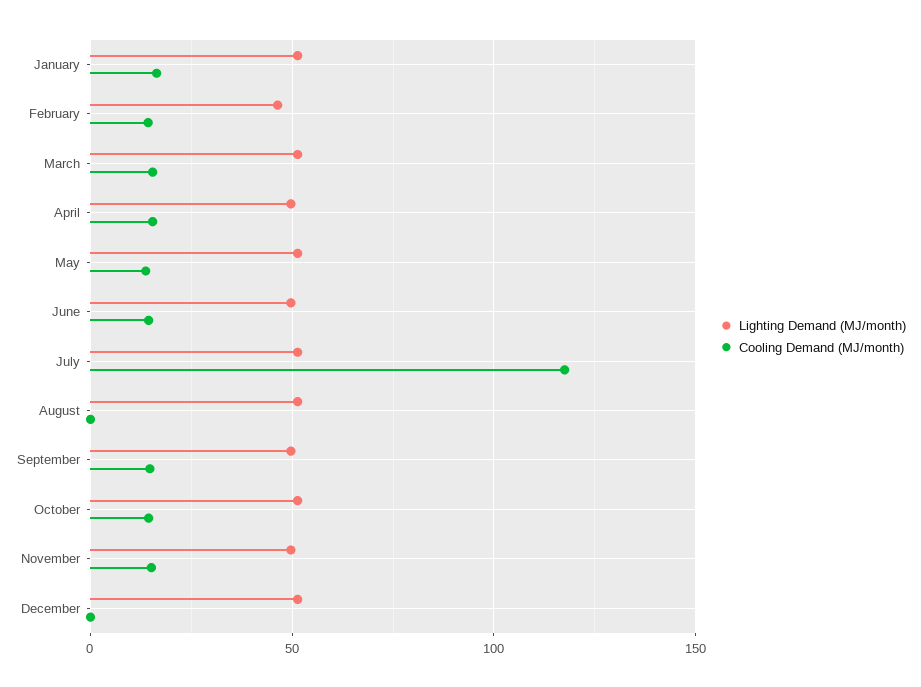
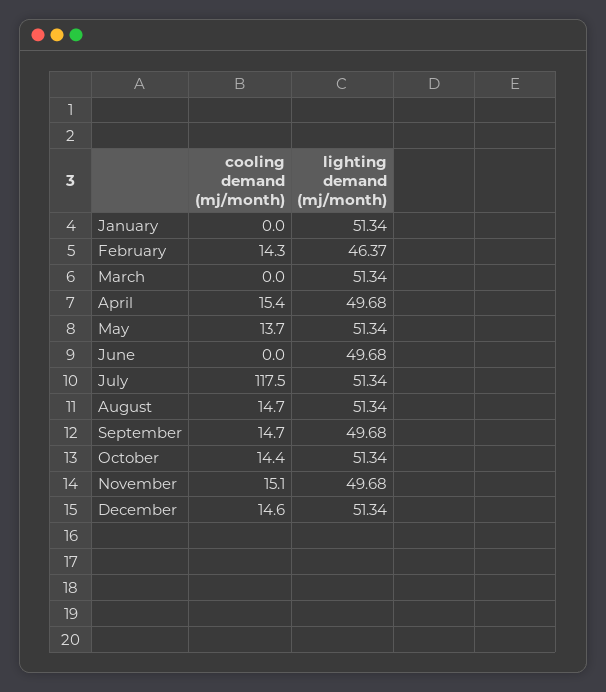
  {
    "Lighting Demand (MJ/month)": {
      "January": 51.34,
      "February": 46.37,
      "March": 51.34,
      "April": 49.68,
      "May": 51.34,
      "June": 49.68,
      "July": 51.34,
      "August": 51.34,
      "September": 49.68,
      "October": 51.34,
      "November": 49.68,
      "December": 51.34
    },
    "Cooling Demand (MJ/month)": {
-     "January": 15,
+     "January": 0,
      "February": 14.3,
-     "March": 15,
+     "March": 0,
      "April": 15.4,
      "May": 13.7,
-     "June": 15,
+     "June": 0,
      "July": 117.5,
-     "August": 0,
+     "August": 14.7,
      "September": 14.7,
      "October": 14.4,
      "November": 15.1,
-     "December": 0
+     "December": 14.6
    }
  }

